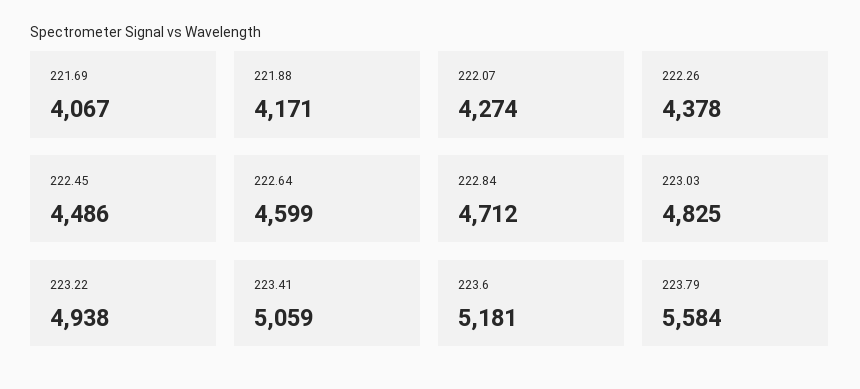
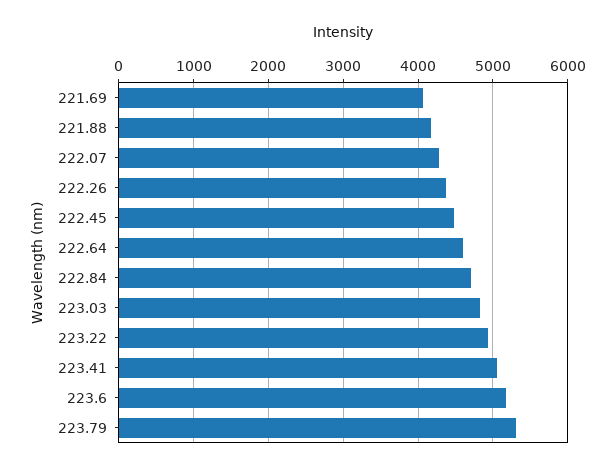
  {
    "221.69": 4067,
    "221.88": 4171,
    "222.07": 4274,
    "222.26": 4378,
    "222.45": 4486,
    "222.64": 4599,
    "222.84": 4712,
    "223.03": 4825,
    "223.22": 4938,
    "223.41": 5059,
    "223.6": 5181,
-   "223.79": 5584
+   "223.79": 5300
  }

